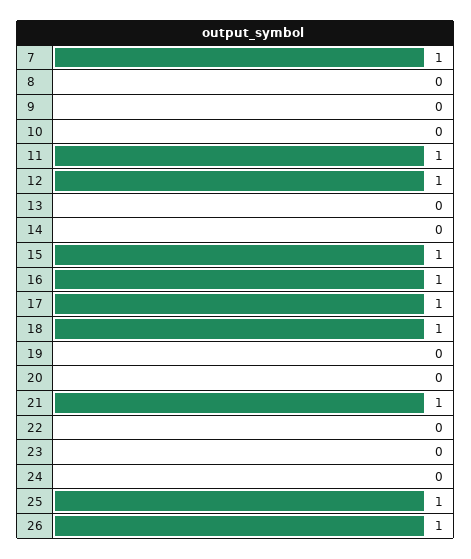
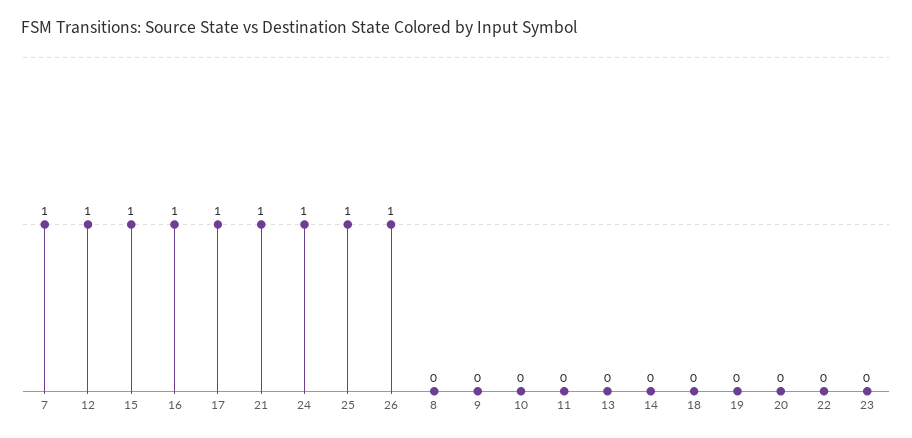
  {
    "7": 1,
    "8": 0,
    "9": 0,
    "10": 0,
-   "11": 1,
+   "11": 0,
    "12": 1,
    "13": 0,
    "14": 0,
    "15": 1,
    "16": 1,
    "17": 1,
-   "18": 1,
+   "18": 0,
    "19": 0,
    "20": 0,
    "21": 1,
    "22": 0,
    "23": 0,
-   "24": 0,
+   "24": 1,
    "25": 1,
    "26": 1
  }

